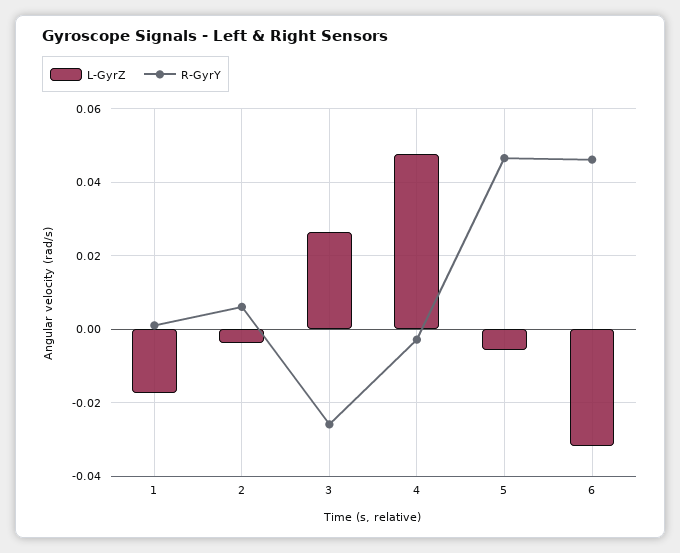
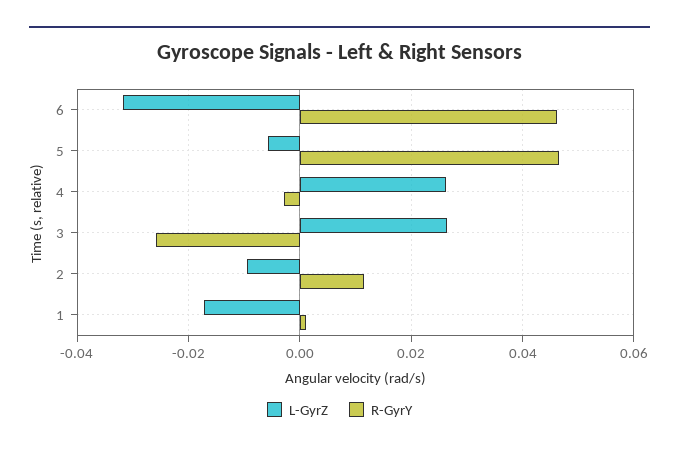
  {
    "L-GyrZ": {
      "1": -0.018,
-     "2": -0.004,
+     "2": -0.01,
      "3": 0.026,
-     "4": 0.048,
+     "4": 0.026,
      "5": -0.006,
      "6": -0.032
    },
    "R-GyrY": {
      "1": 0.002,
-     "2": 0.006,
+     "2": 0.012,
      "3": -0.026,
      "4": -0.002,
      "5": 0.046,
      "6": 0.046
    }
  }

